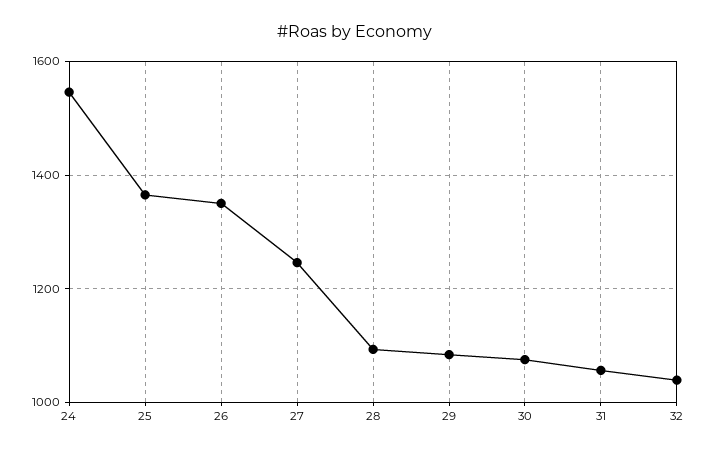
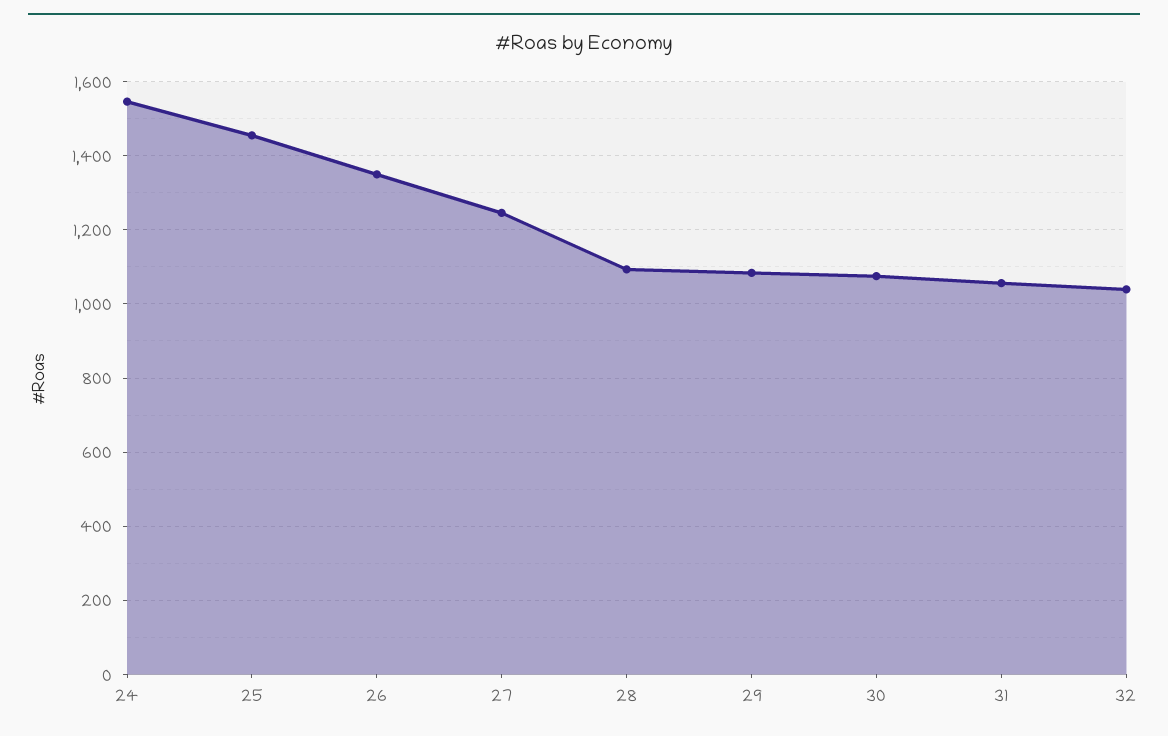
  {
    "24": 1540,
-   "25": 1360,
+   "25": 1460,
    "26": 1360,
    "27": 1240,
    "28": 1100,
    "29": 1080,
    "30": 1080,
    "31": 1060,
    "32": 1040
  }

